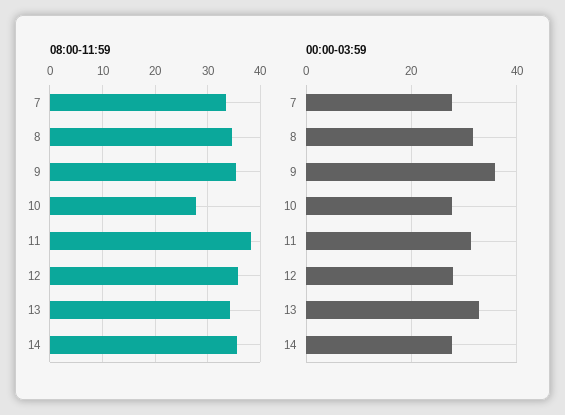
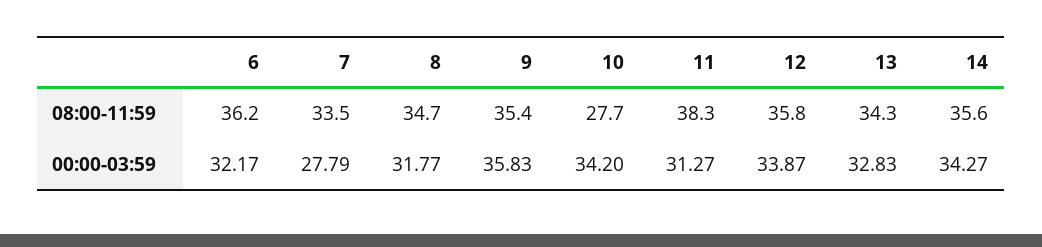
  {
    "08:00-11:59": {
      "7": 33.5,
      "8": 34.7,
      "9": 35.4,
      "10": 27.7,
      "11": 38.3,
      "12": 35.8,
      "13": 34.3,
-     "14": 35.6
+     "14": 35.6,
+     "6": 36.2
    },
    "00:00-03:59": {
      "7": 27.79,
      "8": 31.77,
      "9": 35.83,
-     "10": 28,
+     "10": 34.2,
      "11": 31.27,
-     "12": 28,
+     "12": 33.87,
      "13": 32.83,
-     "14": 28
+     "14": 34.27,
+     "6": 32.17
    }
  }

